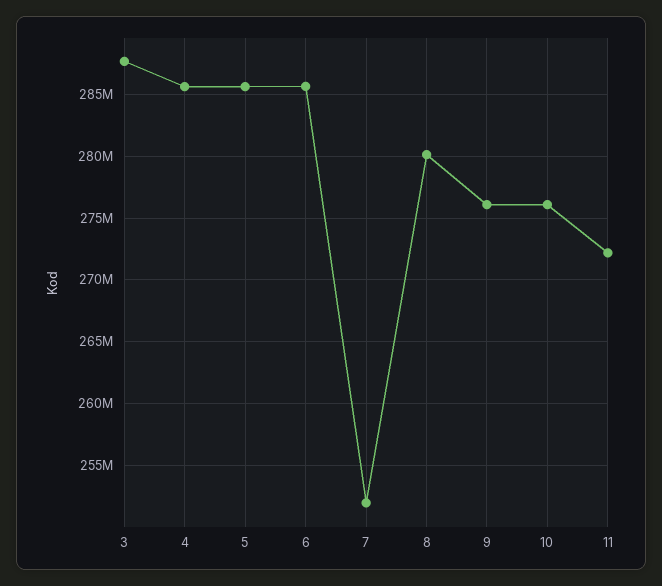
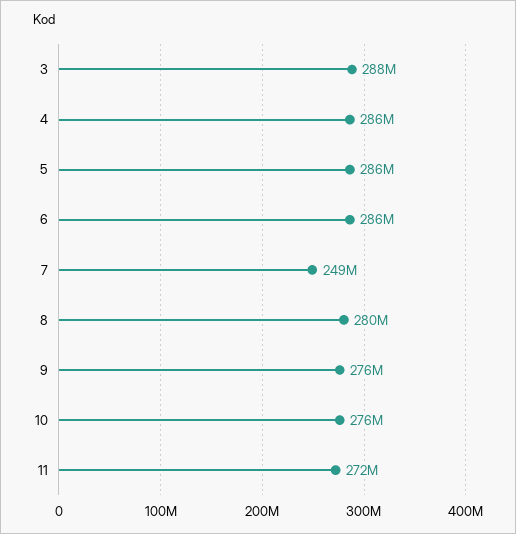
  {
    "3": 288000000,
    "4": 286000000,
    "5": 286000000,
    "6": 286000000,
-   "7": 252000000,
+   "7": 249000000,
    "8": 280000000,
    "9": 276000000,
    "10": 276000000,
    "11": 272000000
  }

